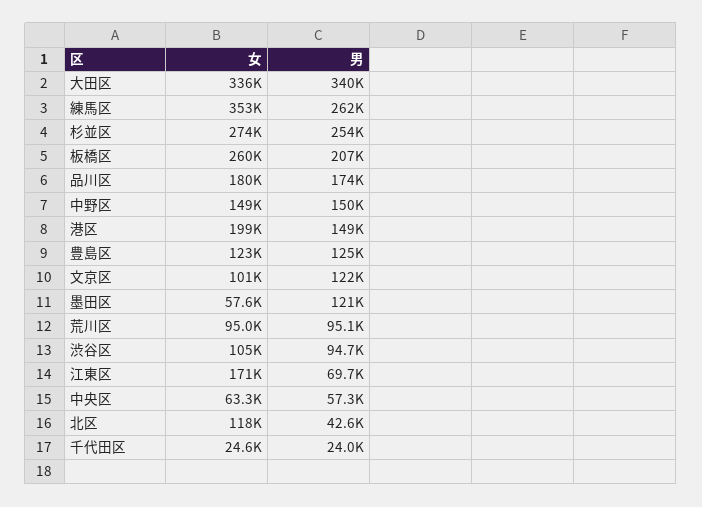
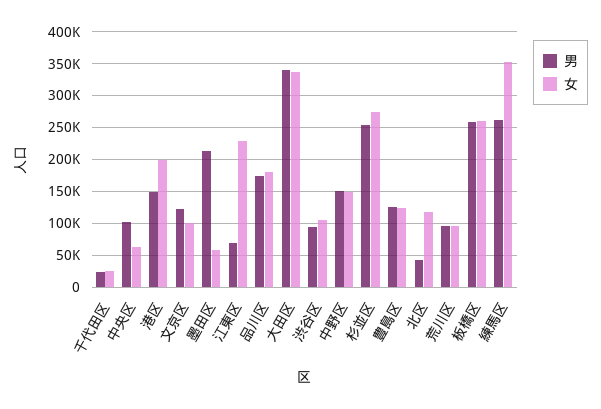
  {
    "女": {
      "大田区": 336000,
      "練馬区": 353000,
      "杉並区": 274000,
      "板橋区": 260000,
      "品川区": 180000,
      "中野区": 149000,
      "港区": 199000,
      "豊島区": 123000,
      "文京区": 101000,
      "墨田区": 57600,
      "荒川区": 95000,
      "渋谷区": 105000,
-     "江東区": 171000,
+     "江東区": 230000,
      "中央区": 63300,
      "北区": 118000,
      "千代田区": 24600
    },
    "男": {
      "大田区": 340000,
      "練馬区": 262000,
      "杉並区": 254000,
-     "板橋区": 207000,
+     "板橋区": 260000,
      "品川区": 174000,
      "中野区": 150000,
      "港区": 149000,
      "豊島区": 125000,
      "文京区": 122000,
-     "墨田区": 121000,
+     "墨田区": 210000,
      "荒川区": 95100,
      "渋谷区": 94700,
      "江東区": 69700,
-     "中央区": 57300,
+     "中央区": 100000,
      "北区": 42600,
      "千代田区": 24000
    }
  }

